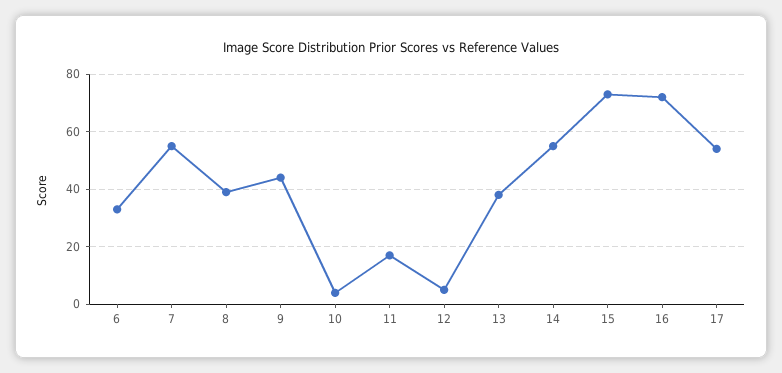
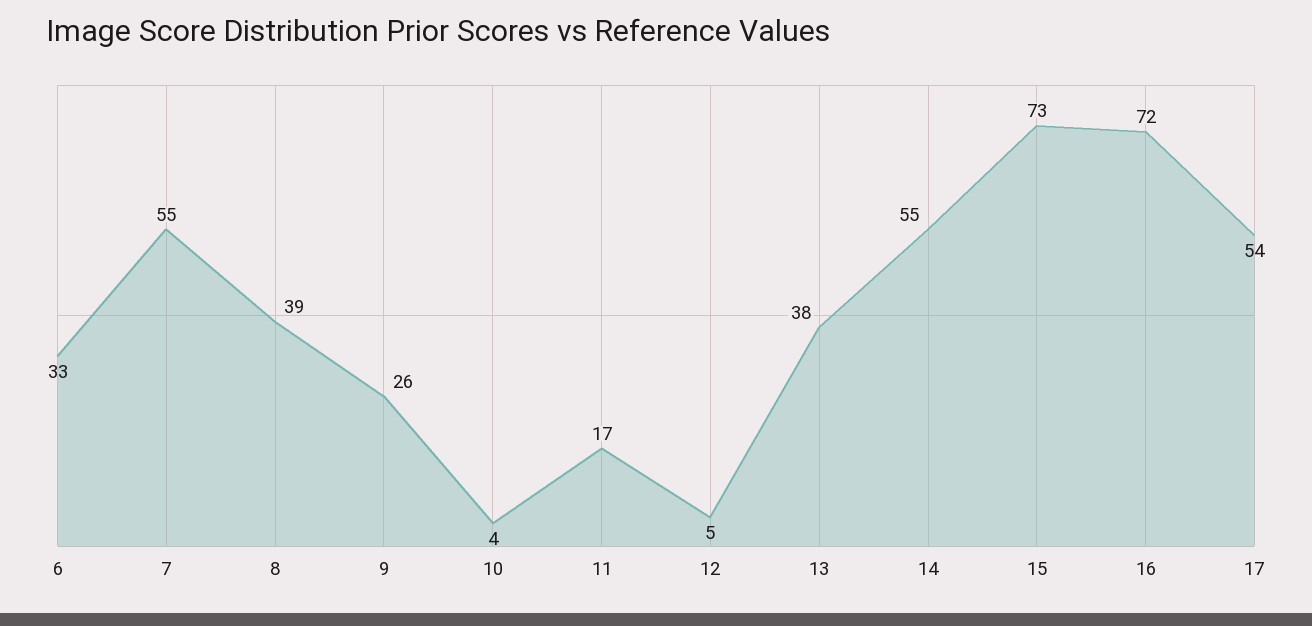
  {
    "6": 33,
    "7": 55,
    "8": 39,
-   "9": 45,
+   "9": 26,
    "10": 4,
    "11": 17,
    "12": 5,
    "13": 38,
    "14": 55,
    "15": 73,
    "16": 72,
    "17": 54
  }

